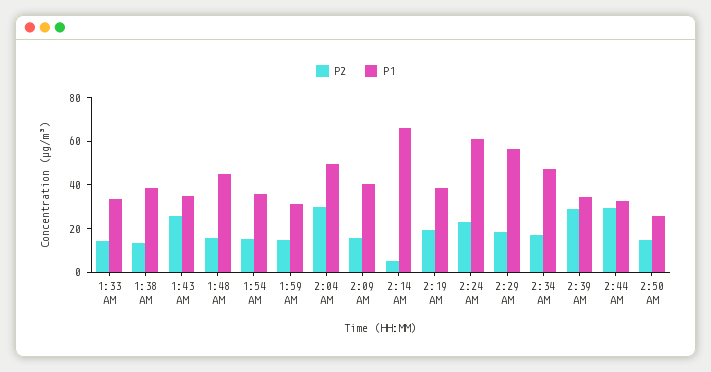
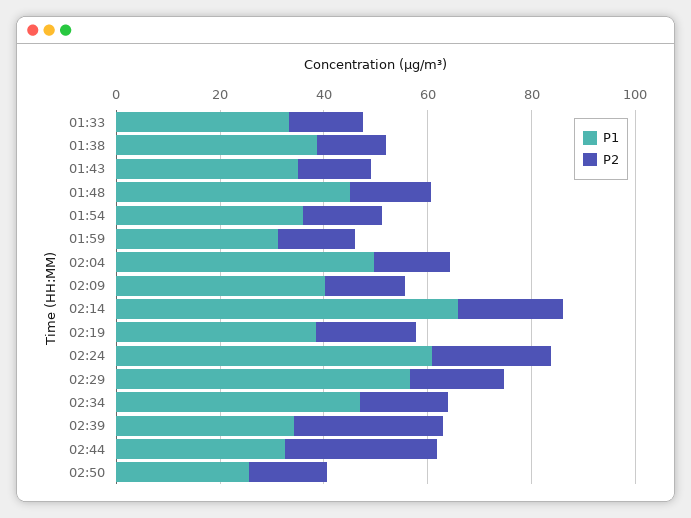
  {
    "P2": {
      "1:33 AM": 15,
      "1:38 AM": 15,
-     "1:43 AM": 25,
+     "1:43 AM": 15,
      "1:48 AM": 15,
      "1:54 AM": 15,
      "1:59 AM": 15,
-     "2:04 AM": 30,
+     "2:04 AM": 15,
      "2:09 AM": 15,
-     "2:14 AM": 5,
+     "2:14 AM": 20,
      "2:19 AM": 20,
      "2:24 AM": 25,
      "2:29 AM": 20,
      "2:34 AM": 15,
      "2:39 AM": 30,
      "2:44 AM": 30,
      "2:50 AM": 15
    },
    "P1": {
      "1:33 AM": 35,
      "1:38 AM": 40,
      "1:43 AM": 35,
      "1:48 AM": 45,
      "1:54 AM": 35,
      "1:59 AM": 30,
      "2:04 AM": 50,
      "2:09 AM": 40,
      "2:14 AM": 65,
      "2:19 AM": 40,
      "2:24 AM": 60,
      "2:29 AM": 55,
      "2:34 AM": 45,
      "2:39 AM": 35,
      "2:44 AM": 30,
      "2:50 AM": 25
    }
  }

